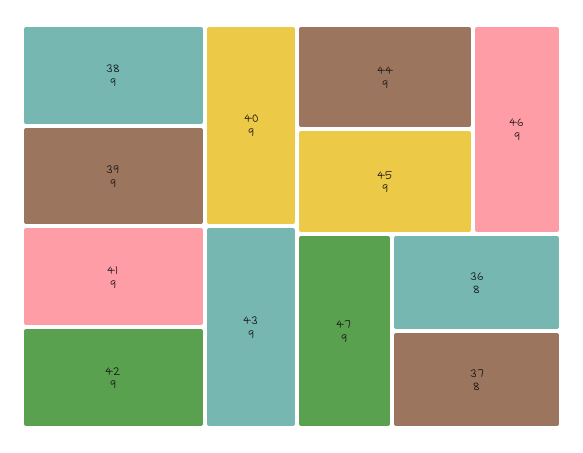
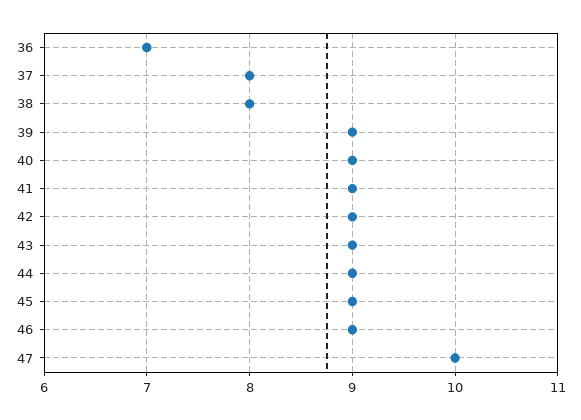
  {
-   "38": 9,
+   "38": 8,
    "39": 9,
    "40": 9,
    "41": 9,
    "42": 9,
    "43": 9,
    "44": 9,
    "45": 9,
    "46": 9,
-   "47": 9,
+   "47": 10,
-   "36": 8,
+   "36": 7,
    "37": 8
  }

